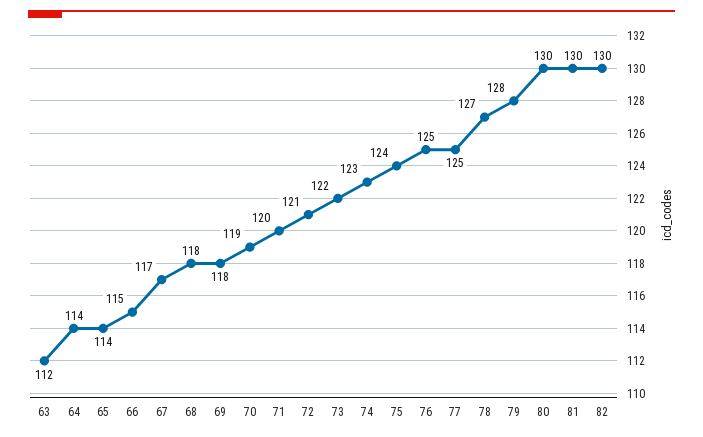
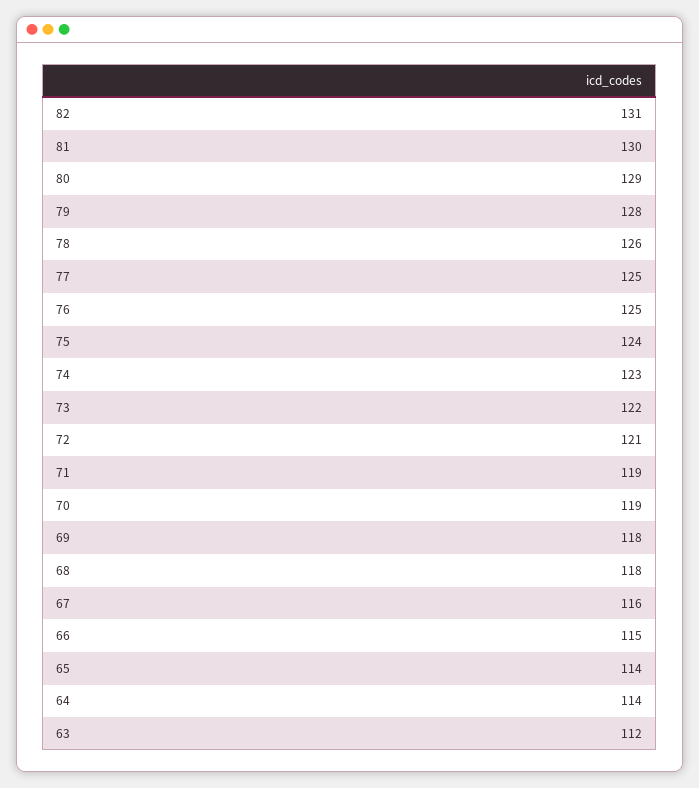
  {
    "63": 112,
    "64": 114,
    "65": 114,
    "66": 115,
-   "67": 117,
+   "67": 116,
    "68": 118,
    "69": 118,
    "70": 119,
-   "71": 120,
+   "71": 119,
    "72": 121,
    "73": 122,
    "74": 123,
    "75": 124,
    "76": 125,
    "77": 125,
-   "78": 127,
+   "78": 126,
    "79": 128,
-   "80": 130,
+   "80": 129,
    "81": 130,
-   "82": 130
+   "82": 131
  }

